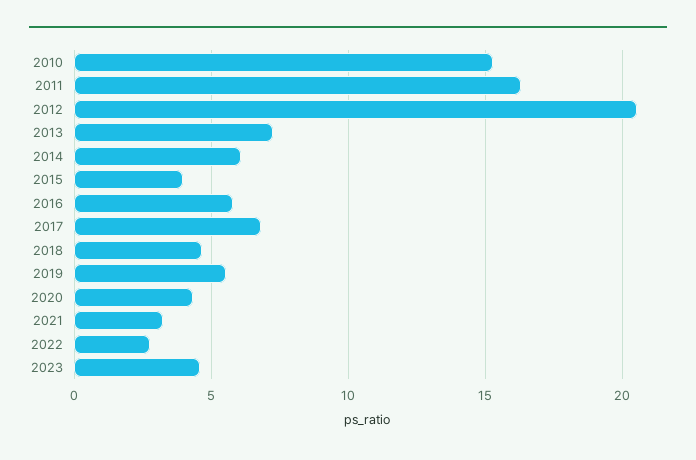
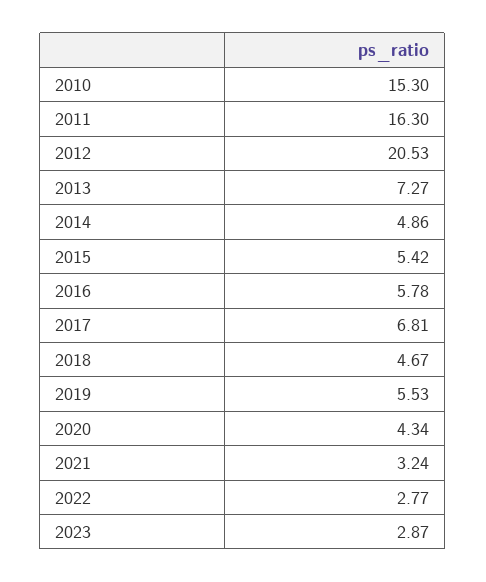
  {
    "2010": 15.3,
    "2011": 16.3,
    "2012": 20.53,
    "2013": 7.27,
-   "2014": 6,
+   "2014": 4.86,
-   "2015": 4,
+   "2015": 5.42,
    "2016": 5.78,
    "2017": 6.81,
    "2018": 4.67,
    "2019": 5.53,
    "2020": 4.34,
    "2021": 3.24,
    "2022": 2.77,
-   "2023": 4.5
+   "2023": 2.87
  }

